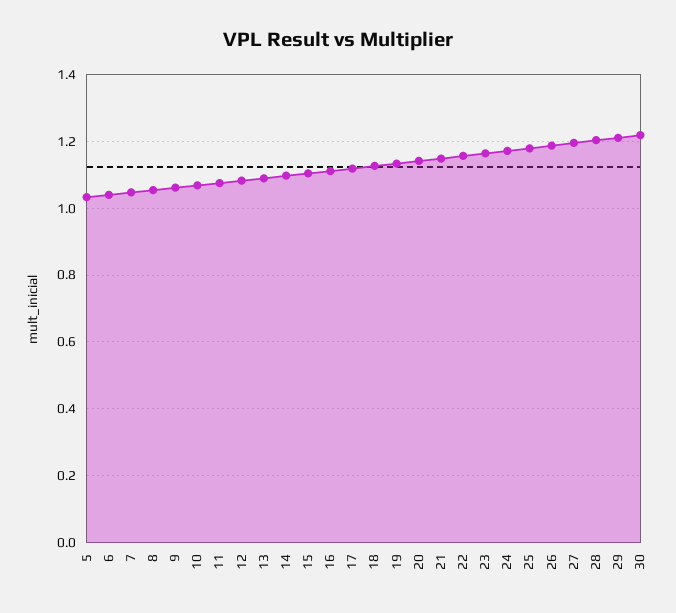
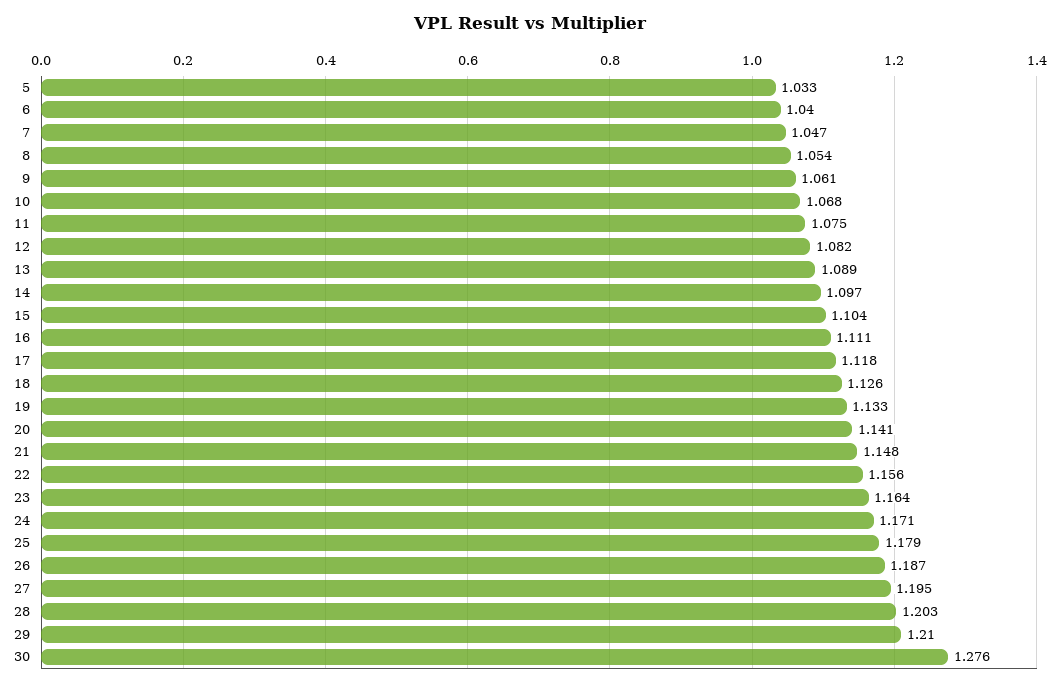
  {
    "5": 1.033,
    "6": 1.04,
    "7": 1.047,
    "8": 1.054,
    "9": 1.061,
    "10": 1.068,
    "11": 1.075,
    "12": 1.082,
    "13": 1.089,
    "14": 1.097,
    "15": 1.104,
    "16": 1.111,
    "17": 1.118,
    "18": 1.126,
    "19": 1.133,
    "20": 1.141,
    "21": 1.148,
    "22": 1.156,
    "23": 1.164,
    "24": 1.171,
    "25": 1.179,
    "26": 1.187,
    "27": 1.195,
    "28": 1.203,
    "29": 1.21,
-   "30": 1.22
+   "30": 1.276
  }

